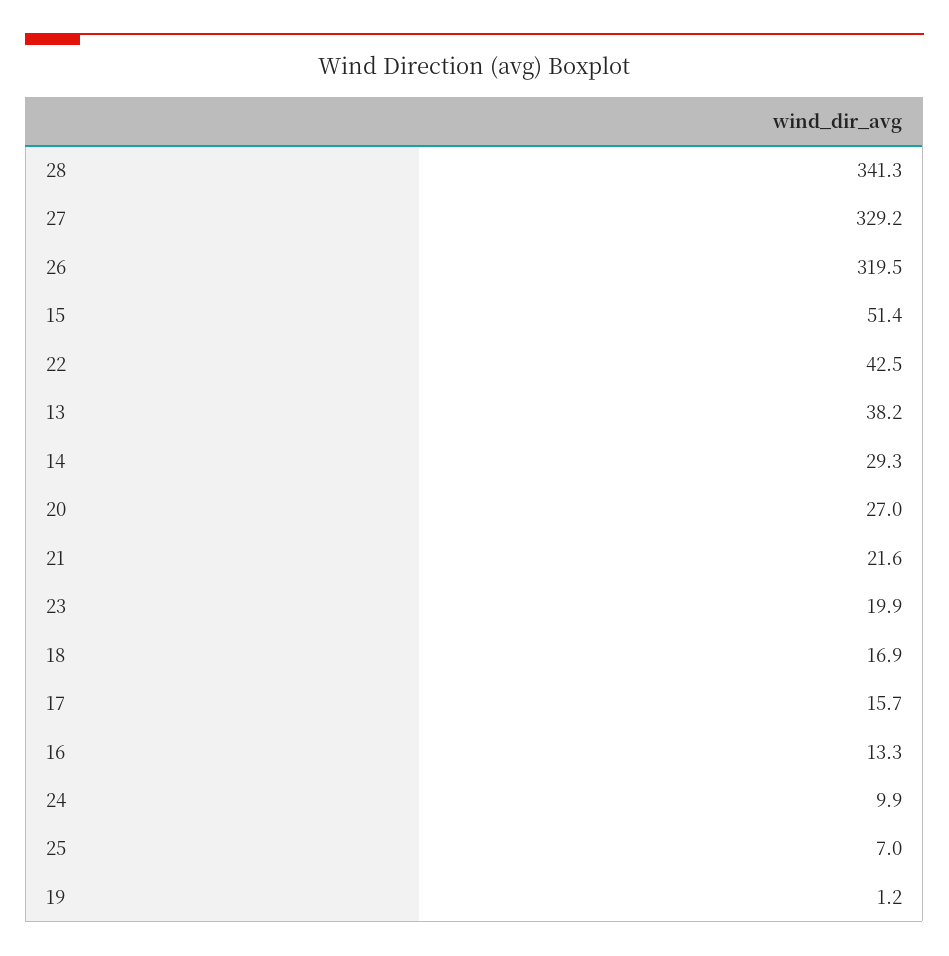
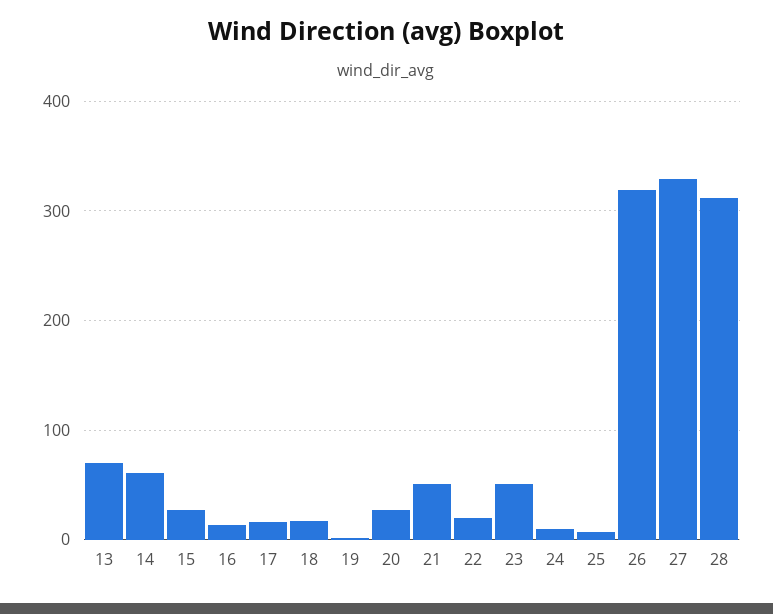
  {
-   "28": 341.3,
+   "28": 310,
    "27": 329.2,
    "26": 319.5,
-   "15": 51.4,
+   "15": 30,
-   "22": 42.5,
+   "22": 20,
-   "13": 38.2,
+   "13": 70,
-   "14": 29.3,
+   "14": 60,
    "20": 27,
-   "21": 21.6,
+   "21": 50,
-   "23": 19.9,
+   "23": 50,
    "18": 16.9,
    "17": 15.7,
    "16": 13.3,
    "24": 9.9,
    "25": 7,
    "19": 1.2
  }

